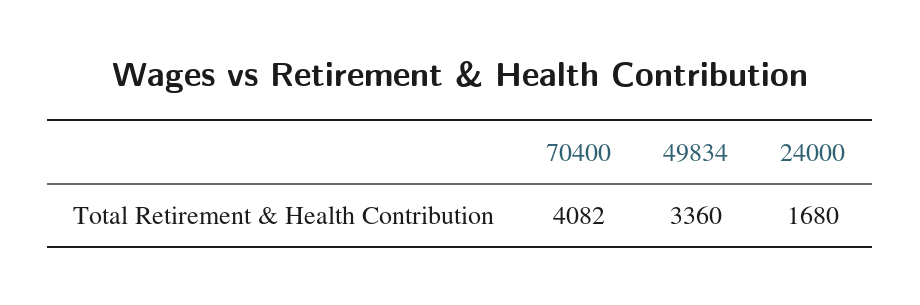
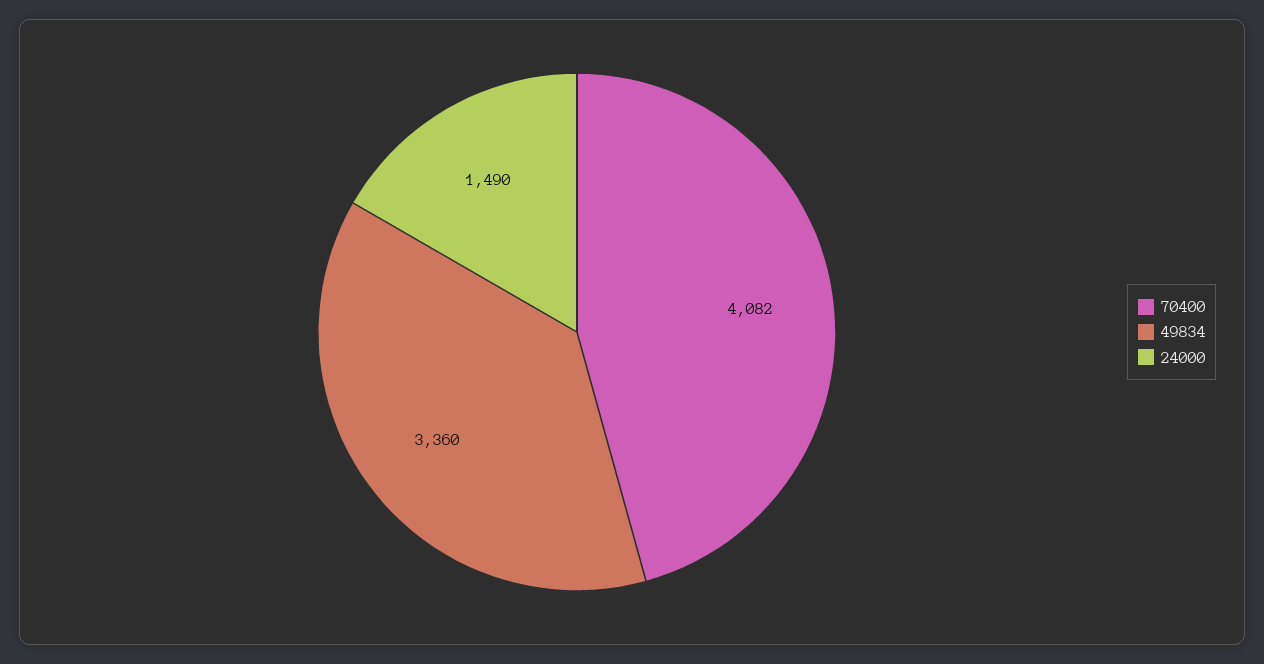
  {
    "70400": 4082,
    "49834": 3360,
-   "24000": 1680
+   "24000": 1490
  }

